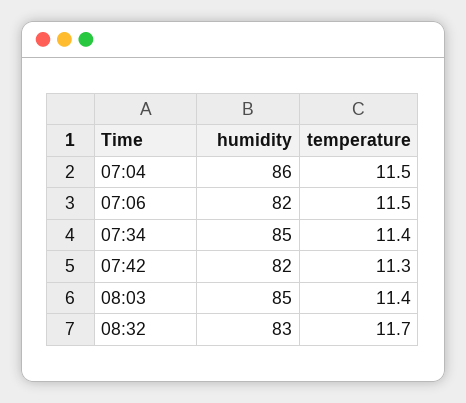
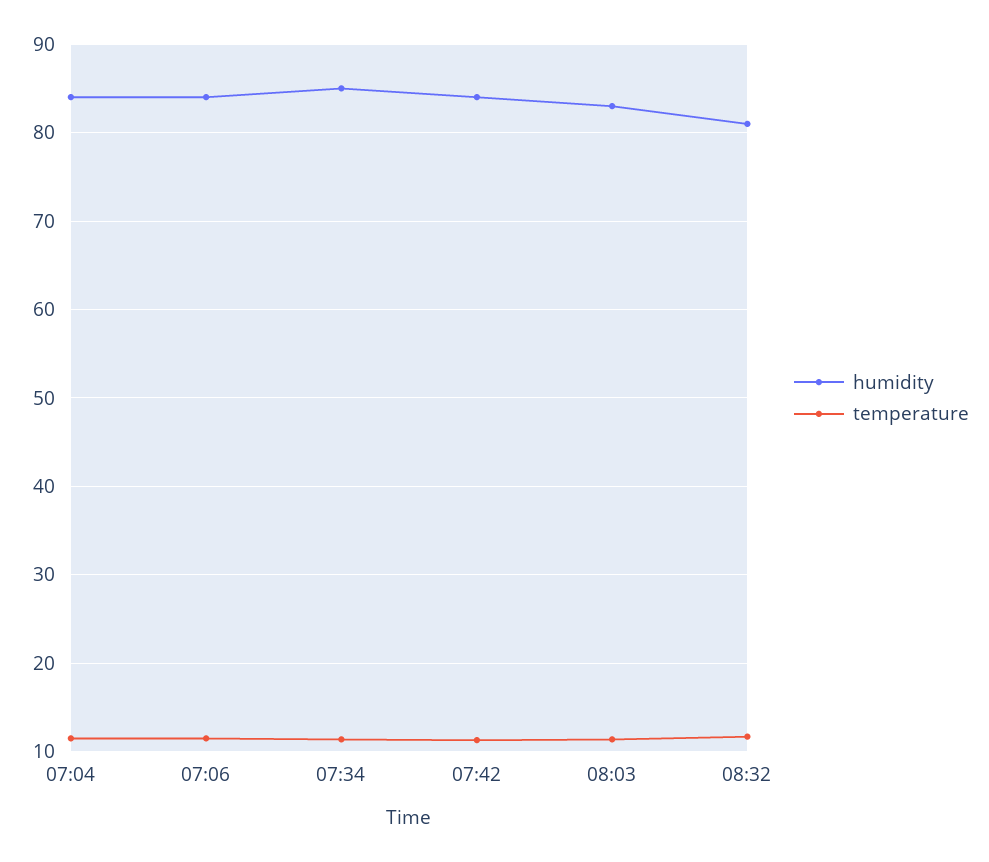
  {
    "humidity": {
-     "07:04": 86,
+     "07:04": 84,
-     "07:06": 82,
+     "07:06": 84,
      "07:34": 85,
-     "07:42": 82,
+     "07:42": 84,
-     "08:03": 85,
+     "08:03": 83,
-     "08:32": 83
+     "08:32": 81
    },
    "temperature": {
      "07:04": 11.5,
      "07:06": 11.5,
      "07:34": 11.4,
      "07:42": 11.3,
      "08:03": 11.4,
      "08:32": 11.7
    }
  }

